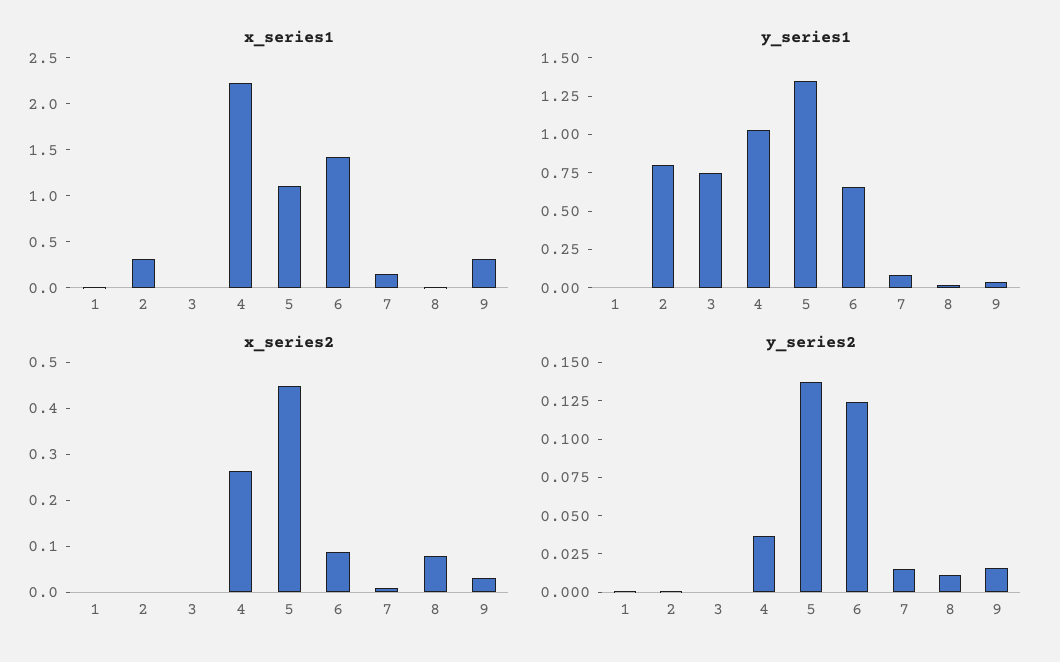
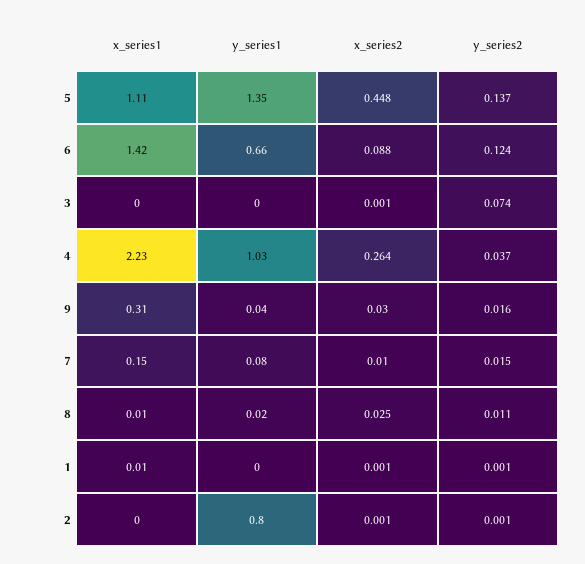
  {
    "x_series1": {
      "1": 0.01,
-     "2": 0.3,
+     "2": 0,
      "3": 0,
      "4": 2.23,
      "5": 1.11,
      "6": 1.42,
      "7": 0.15,
      "8": 0.01,
      "9": 0.31
    },
    "y_series1": {
      "1": 0,
      "2": 0.8,
-     "3": 0.75,
+     "3": 0,
      "4": 1.03,
      "5": 1.35,
      "6": 0.66,
      "7": 0.08,
      "8": 0.02,
      "9": 0.04
    },
    "x_series2": {
      "1": 0.001,
      "2": 0.001,
      "3": 0.001,
      "4": 0.264,
      "5": 0.448,
      "6": 0.088,
      "7": 0.01,
-     "8": 0.08,
+     "8": 0.025,
      "9": 0.03
    },
    "y_series2": {
      "1": 0.001,
      "2": 0.001,
-     "3": 0,
+     "3": 0.074,
      "4": 0.037,
      "5": 0.137,
      "6": 0.124,
      "7": 0.015,
      "8": 0.011,
      "9": 0.016
    }
  }

